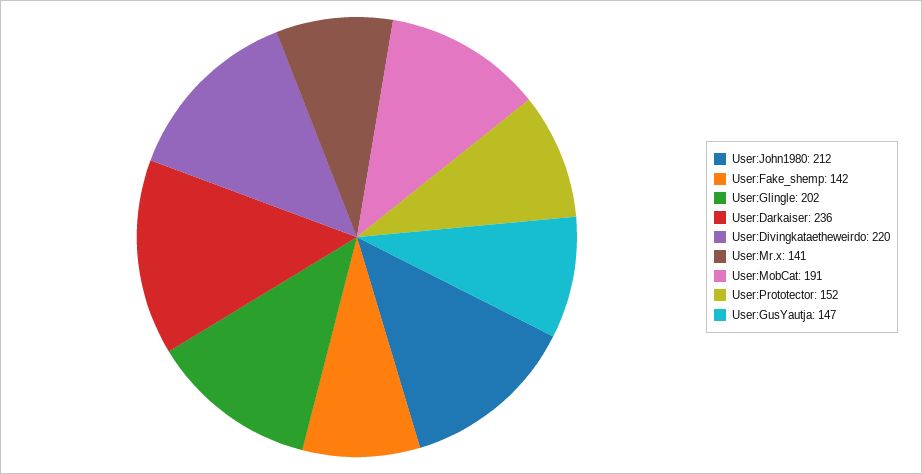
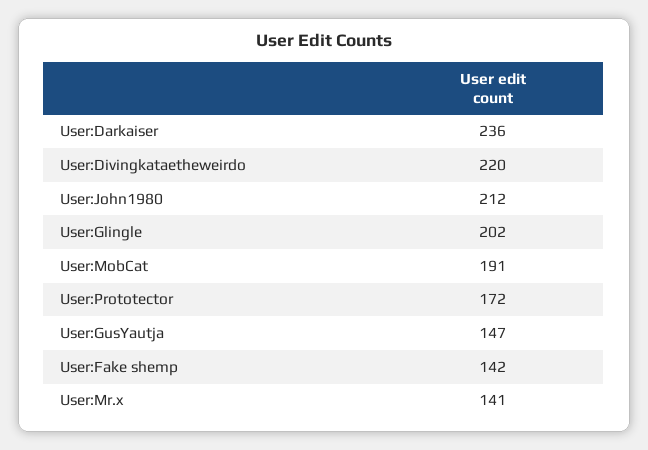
  {
    "User:John1980": 212,
    "User:Fake_shemp": 142,
    "User:Glingle": 202,
    "User:Darkaiser": 236,
    "User:Divingkataetheweirdo": 220,
    "User:Mr.x": 141,
    "User:MobCat": 191,
-   "User:Prototector": 152,
+   "User:Prototector": 172,
    "User:GusYautja": 147
  }

